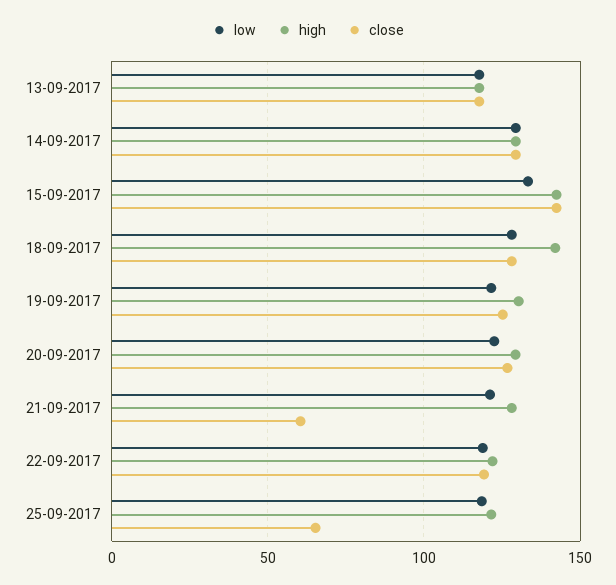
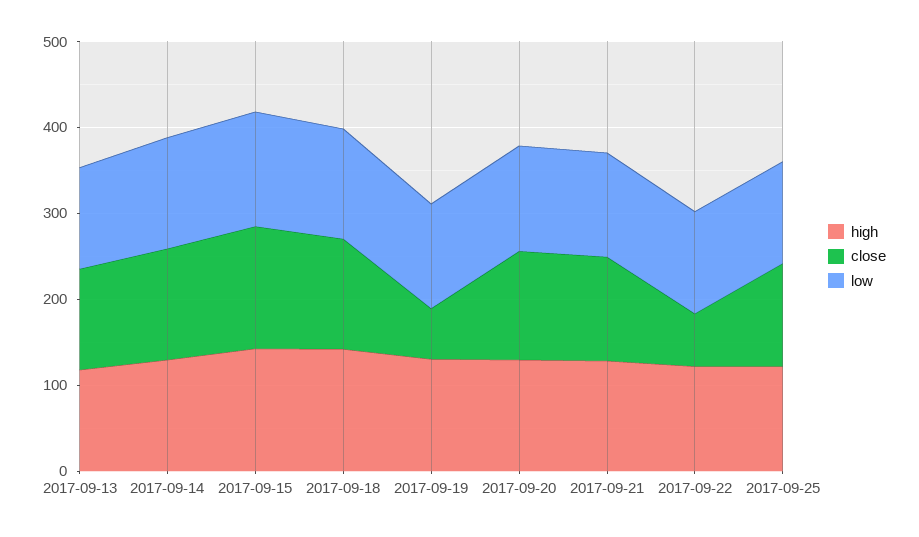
  {
    "low": {
      "13-09-2017": 120,
      "14-09-2017": 130,
      "15-09-2017": 135,
      "18-09-2017": 130,
      "19-09-2017": 120,
      "20-09-2017": 125,
      "21-09-2017": 120,
      "22-09-2017": 120,
      "25-09-2017": 120
    },
    "high": {
      "13-09-2017": 120,
      "14-09-2017": 130,
      "15-09-2017": 140,
      "18-09-2017": 140,
      "19-09-2017": 130,
      "20-09-2017": 130,
      "21-09-2017": 130,
      "22-09-2017": 120,
      "25-09-2017": 120
    },
    "close": {
      "13-09-2017": 120,
      "14-09-2017": 130,
      "15-09-2017": 140,
      "18-09-2017": 130,
-     "19-09-2017": 125,
+     "19-09-2017": 60,
      "20-09-2017": 125,
-     "21-09-2017": 60,
+     "21-09-2017": 120,
-     "22-09-2017": 120,
+     "22-09-2017": 60,
-     "25-09-2017": 65
+     "25-09-2017": 120
    }
  }

